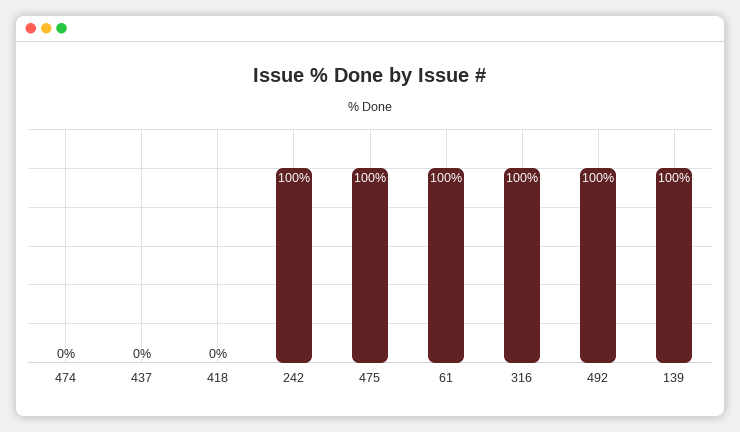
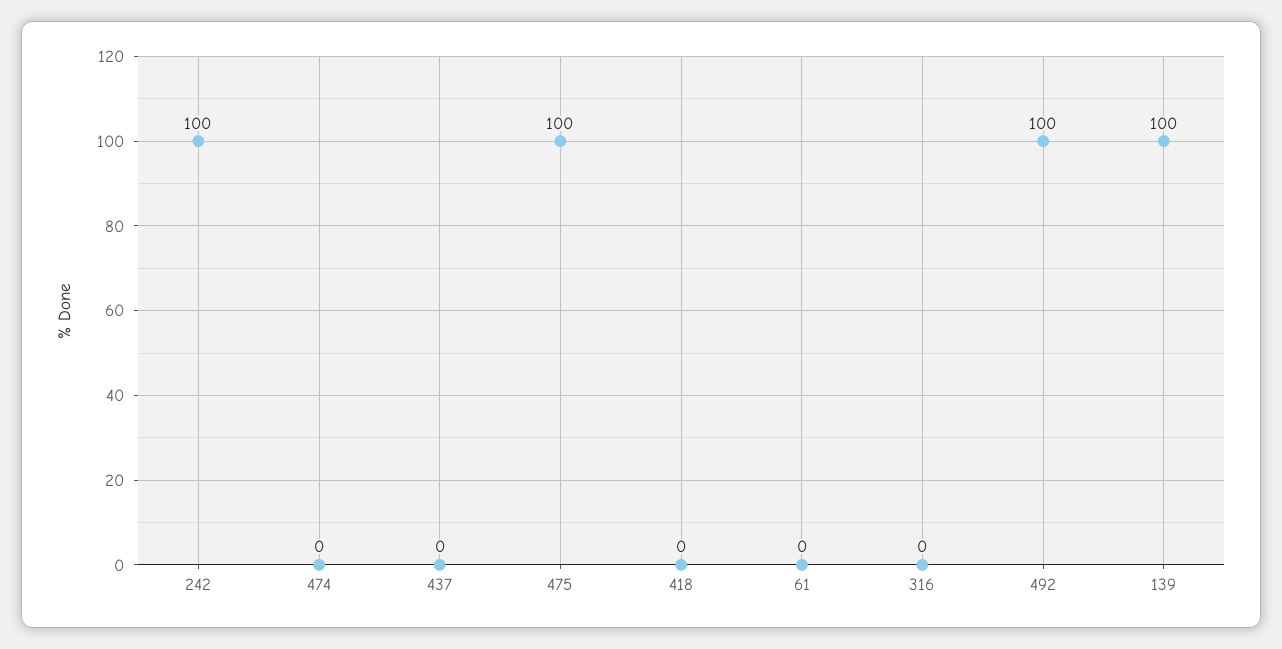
  {
    "474": 0,
    "437": 0,
    "418": 0,
    "242": 100,
    "475": 100,
-   "61": 100,
+   "61": 0,
-   "316": 100,
+   "316": 0,
    "492": 100,
    "139": 100
  }

